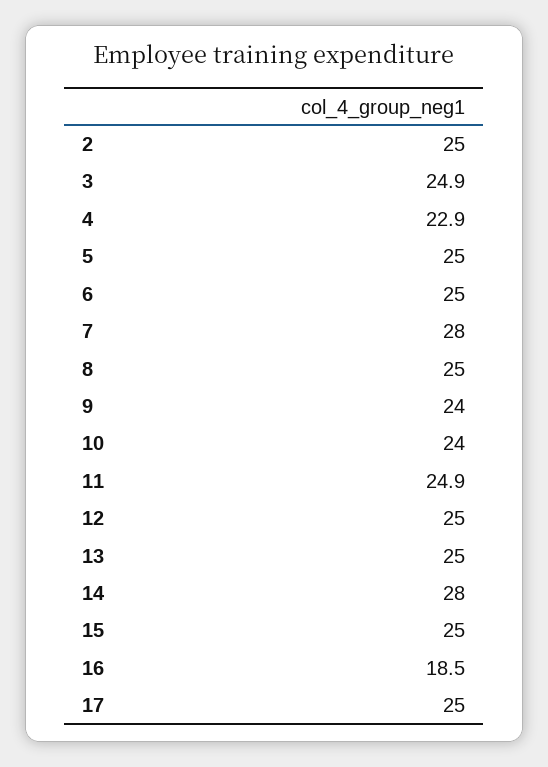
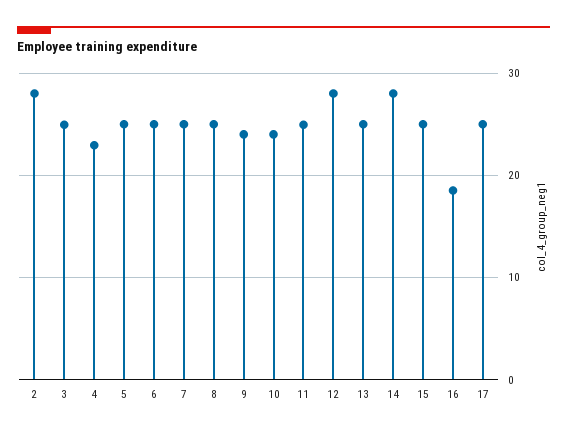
  {
-   "2": 25,
+   "2": 28,
    "3": 24.9,
    "4": 22.9,
    "5": 25,
    "6": 25,
-   "7": 28,
+   "7": 25,
    "8": 25,
    "9": 24,
    "10": 24,
    "11": 24.9,
-   "12": 25,
+   "12": 28,
    "13": 25,
    "14": 28,
    "15": 25,
    "16": 18.5,
    "17": 25
  }

